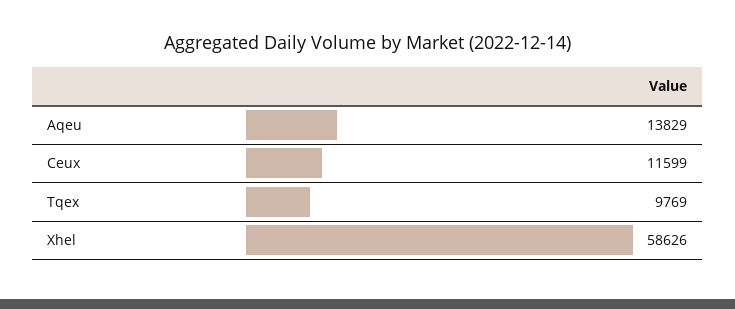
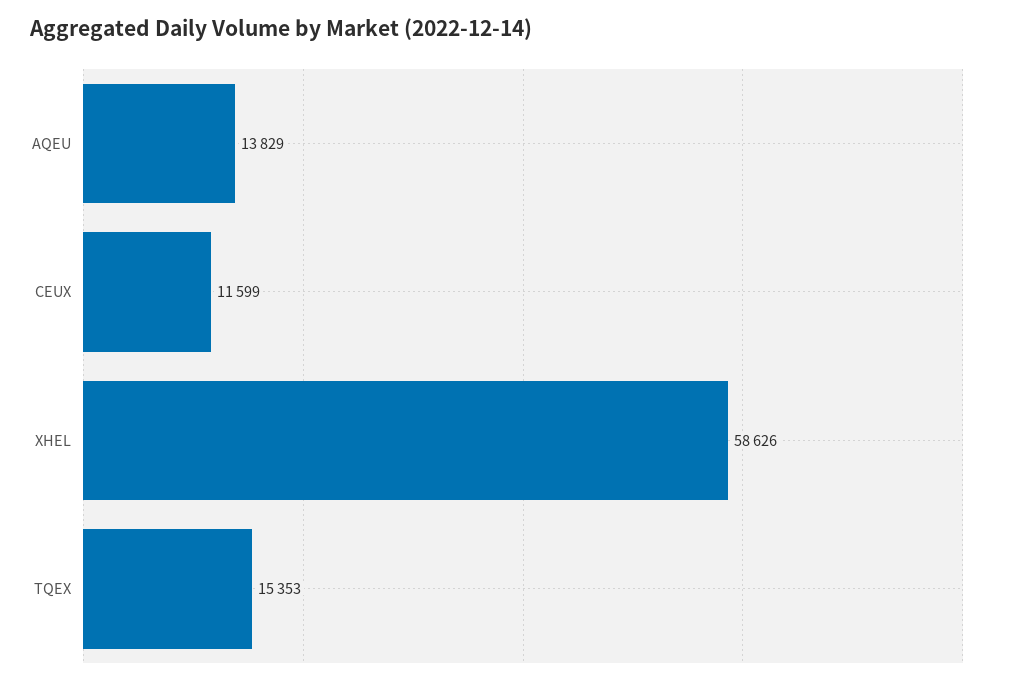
  {
    "Aqeu": 13829,
    "Ceux": 11599,
-   "Tqex": 9769,
+   "Tqex": 15353,
    "Xhel": 58626
  }

